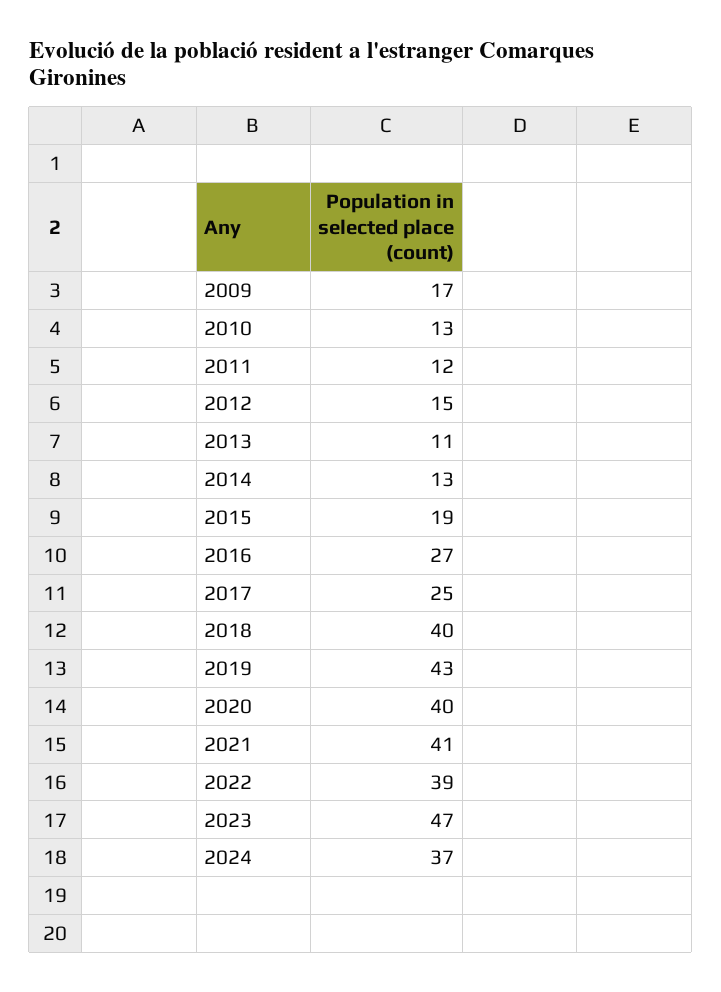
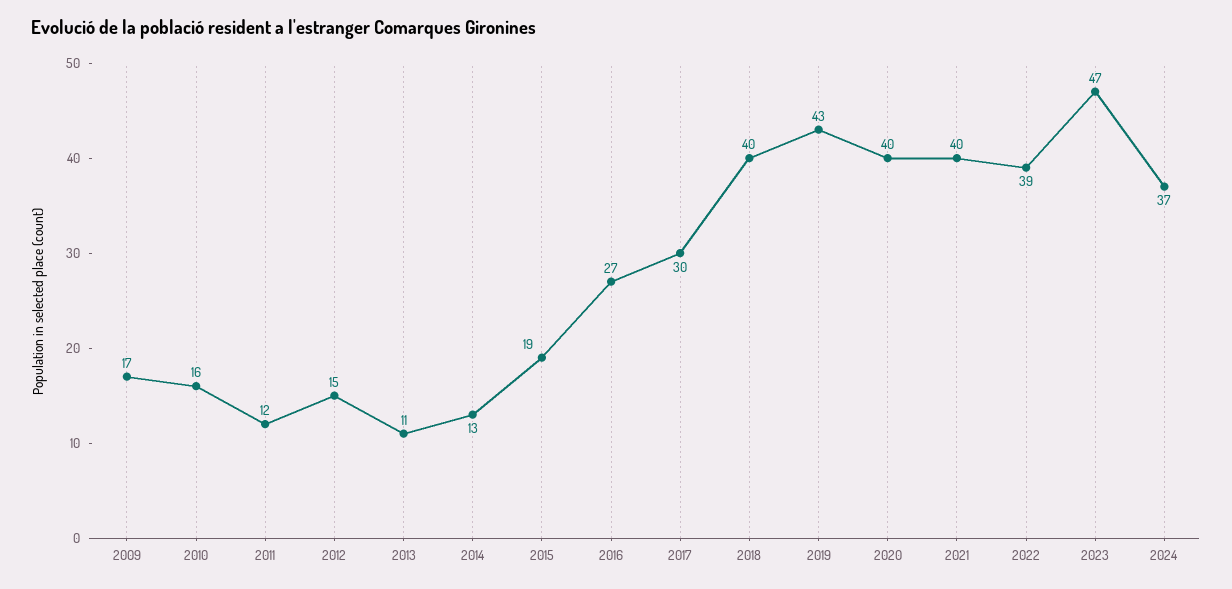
  {
    "2009": 17,
-   "2010": 13,
+   "2010": 16,
    "2011": 12,
    "2012": 15,
    "2013": 11,
    "2014": 13,
    "2015": 19,
    "2016": 27,
-   "2017": 25,
+   "2017": 30,
    "2018": 40,
    "2019": 43,
    "2020": 40,
-   "2021": 41,
+   "2021": 40,
    "2022": 39,
    "2023": 47,
    "2024": 37
  }

